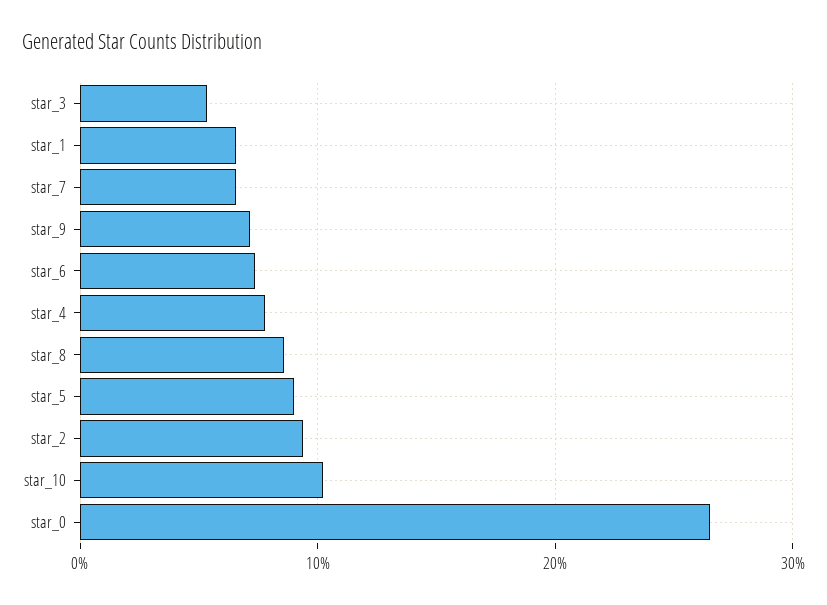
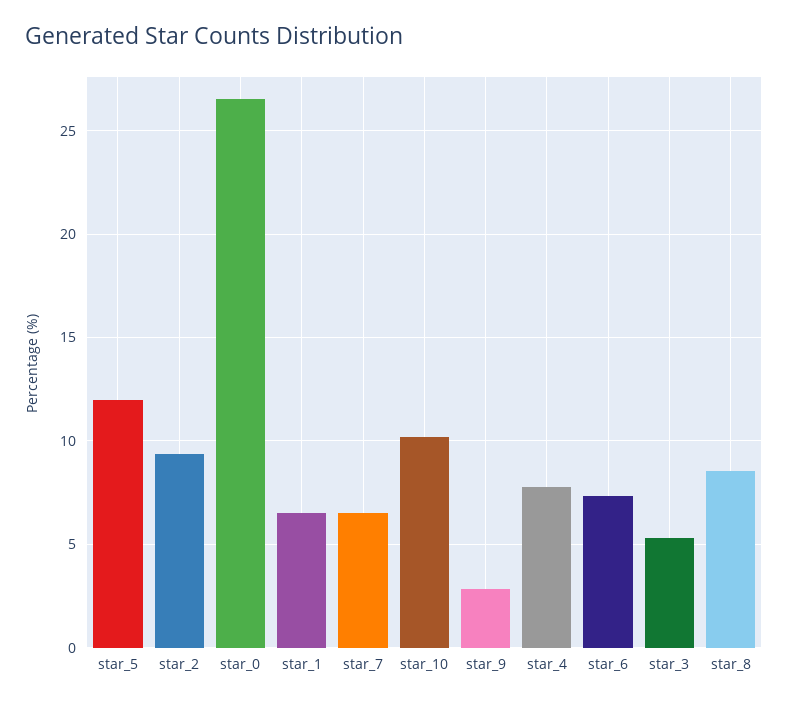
  {
    "star_3": 5.5,
    "star_1": 6.5,
    "star_7": 6.5,
-   "star_9": 7,
+   "star_9": 3,
    "star_6": 7.5,
    "star_4": 8,
    "star_8": 8.5,
-   "star_5": 9,
+   "star_5": 12,
    "star_2": 9.5,
    "star_10": 10,
    "star_0": 26.5
  }

